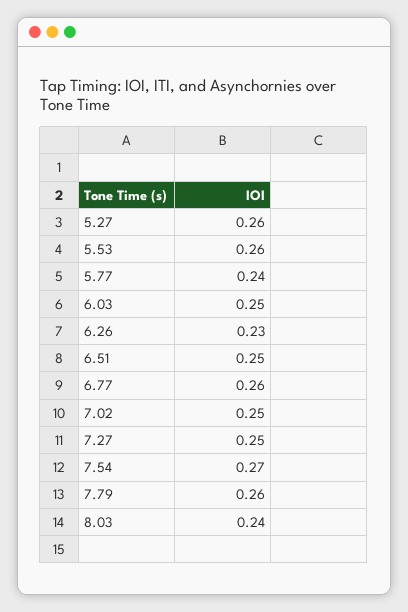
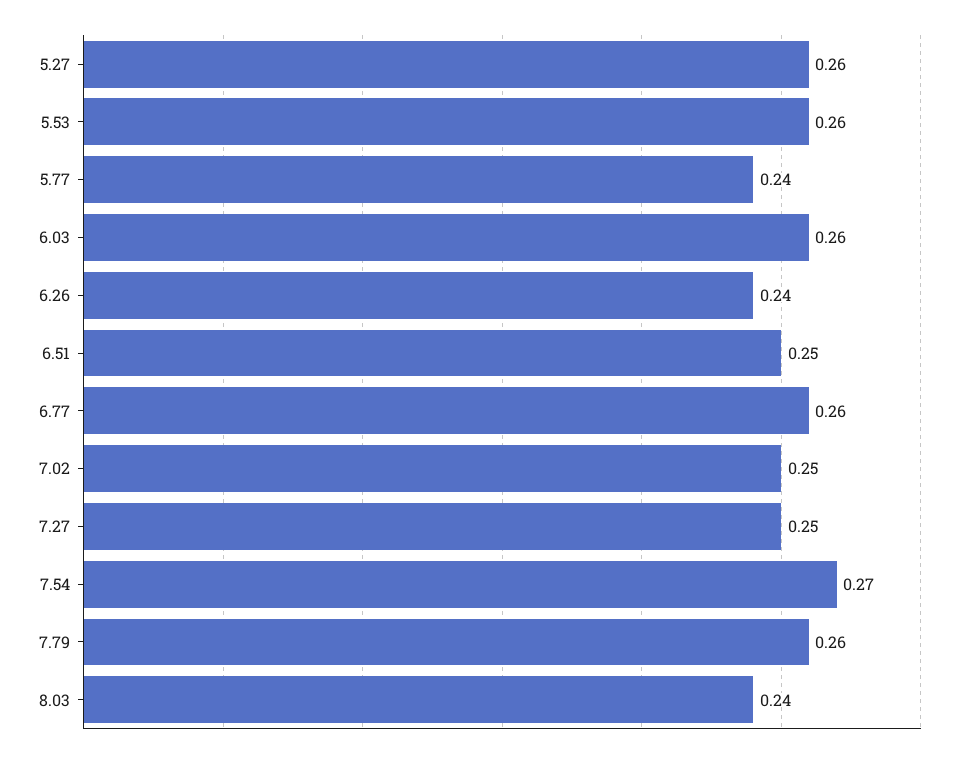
  {
    "5.27": 0.26,
    "5.53": 0.26,
    "5.77": 0.24,
-   "6.03": 0.25,
+   "6.03": 0.26,
-   "6.26": 0.23,
+   "6.26": 0.24,
    "6.51": 0.25,
    "6.77": 0.26,
    "7.02": 0.25,
    "7.27": 0.25,
    "7.54": 0.27,
    "7.79": 0.26,
    "8.03": 0.24
  }

